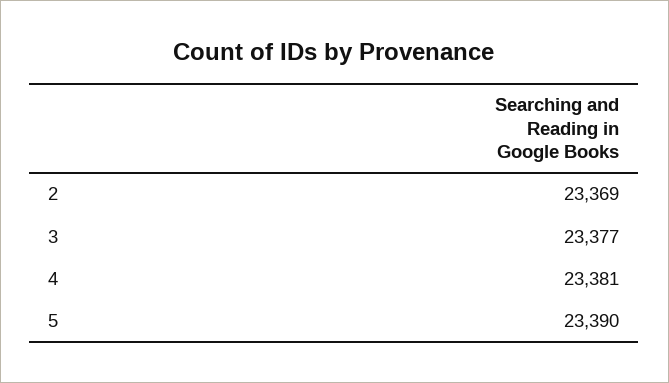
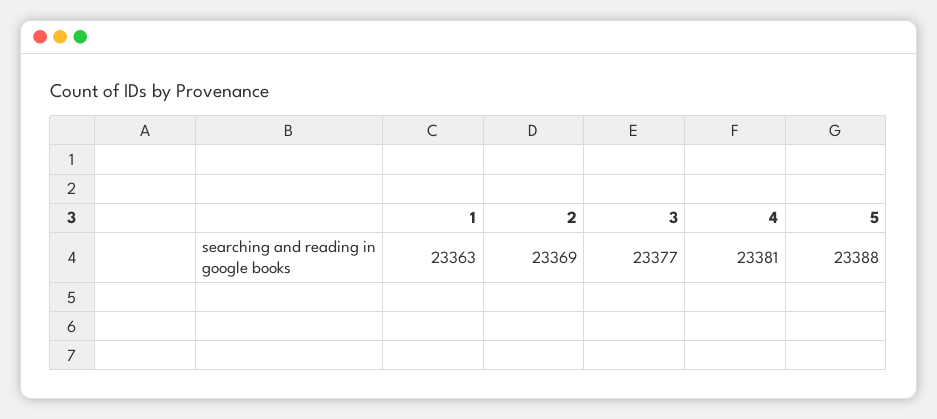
  {
    "2": 23369,
    "3": 23377,
    "4": 23381,
-   "5": 23390
+   "5": 23388,
+   "1": 23363
  }

